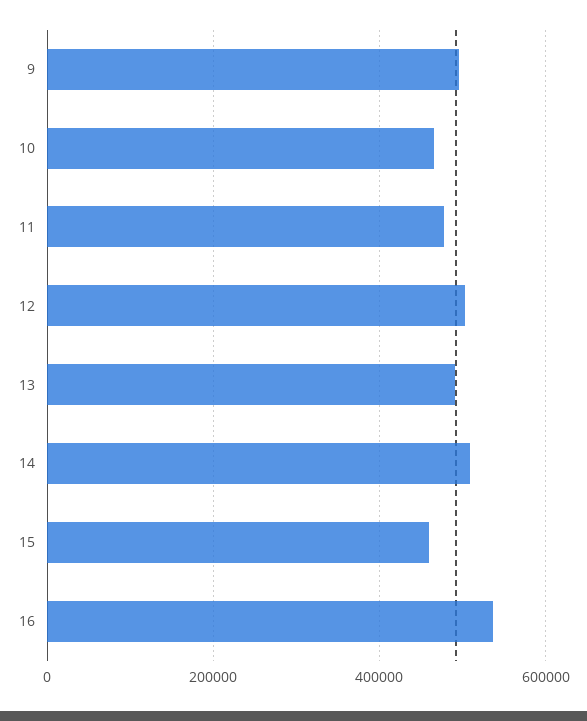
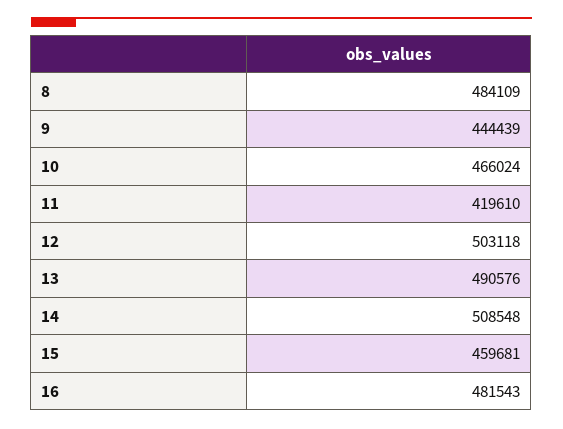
  {
-   "9": 500000,
+   "9": 444439,
    "10": 466024,
-   "11": 480000,
+   "11": 419610,
    "12": 503118,
    "13": 490576,
    "14": 508548,
    "15": 459681,
-   "16": 540000
+   "16": 481543,
+   "8": 484109
  }

